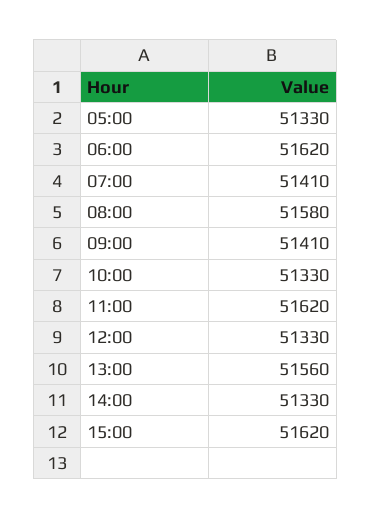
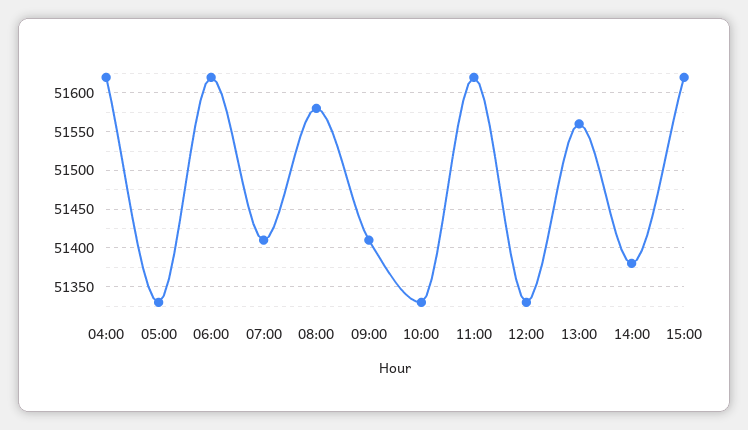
  {
    "05:00": 51330,
    "06:00": 51620,
    "07:00": 51410,
    "08:00": 51580,
    "09:00": 51410,
    "10:00": 51330,
    "11:00": 51620,
    "12:00": 51330,
    "13:00": 51560,
-   "14:00": 51330,
+   "14:00": 51380,
-   "15:00": 51620
+   "15:00": 51620,
+   "04:00": 51620
  }

